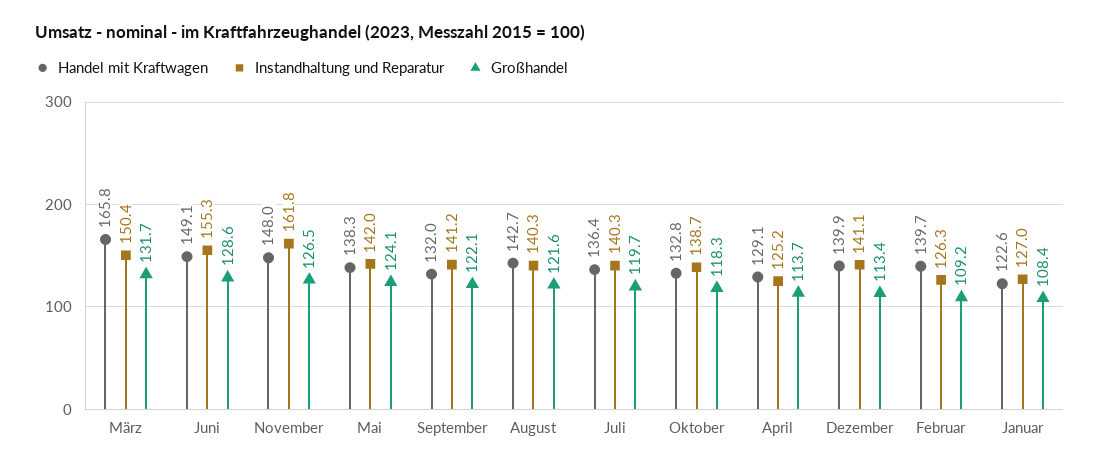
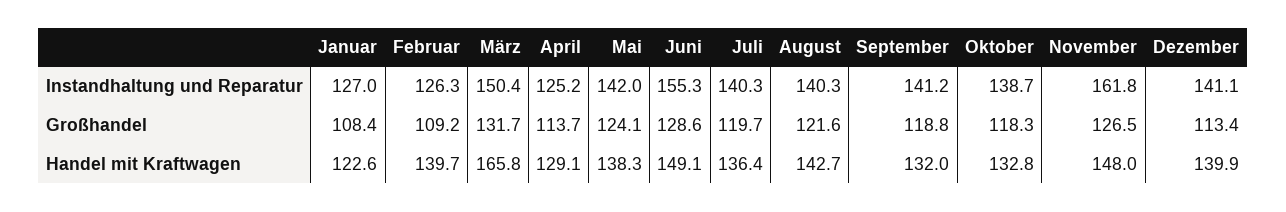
  {
    "Handel mit Kraftwagen": {
      "März": 165.8,
      "Juni": 149.1,
      "November": 148,
      "Mai": 138.3,
      "September": 132,
      "August": 142.7,
      "Juli": 136.4,
      "Oktober": 132.8,
      "April": 129.1,
      "Dezember": 139.9,
      "Februar": 139.7,
      "Januar": 122.6
    },
    "Instandhaltung und Reparatur": {
      "März": 150.4,
      "Juni": 155.3,
      "November": 161.8,
      "Mai": 142,
      "September": 141.2,
      "August": 140.3,
      "Juli": 140.3,
      "Oktober": 138.7,
      "April": 125.2,
      "Dezember": 141.1,
      "Februar": 126.3,
      "Januar": 127
    },
    "Großhandel": {
      "März": 131.7,
      "Juni": 128.6,
      "November": 126.5,
      "Mai": 124.1,
-     "September": 122.1,
+     "September": 118.8,
      "August": 121.6,
      "Juli": 119.7,
      "Oktober": 118.3,
      "April": 113.7,
      "Dezember": 113.4,
      "Februar": 109.2,
      "Januar": 108.4
    }
  }

